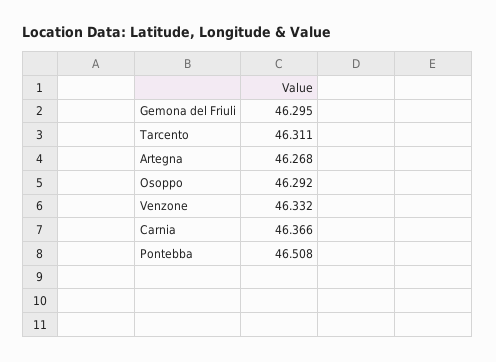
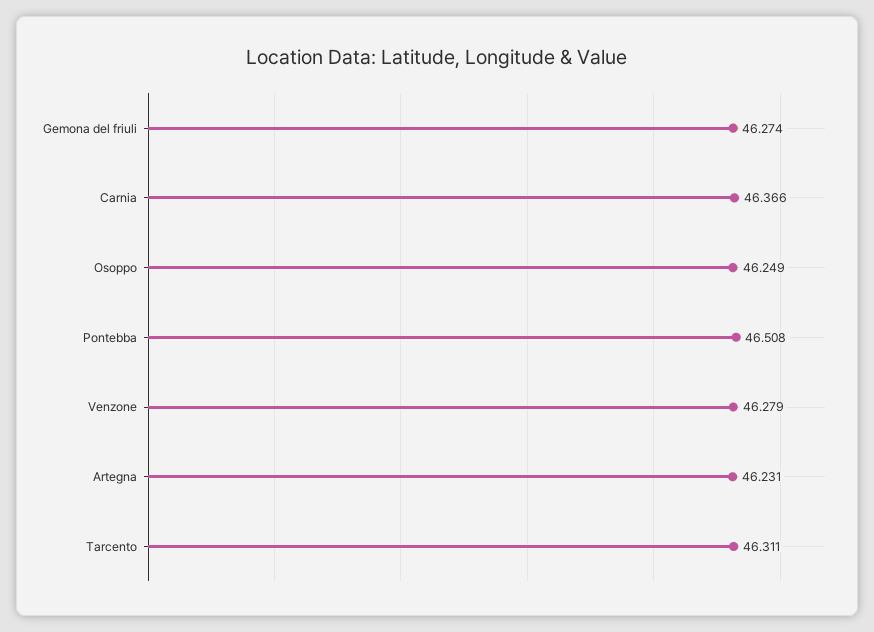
  {
-   "Gemona del Friuli": 46.295,
+   "Gemona del Friuli": 46.274,
    "Tarcento": 46.311,
-   "Artegna": 46.268,
+   "Artegna": 46.231,
-   "Osoppo": 46.292,
+   "Osoppo": 46.249,
-   "Venzone": 46.332,
+   "Venzone": 46.279,
    "Carnia": 46.366,
    "Pontebba": 46.508
  }

